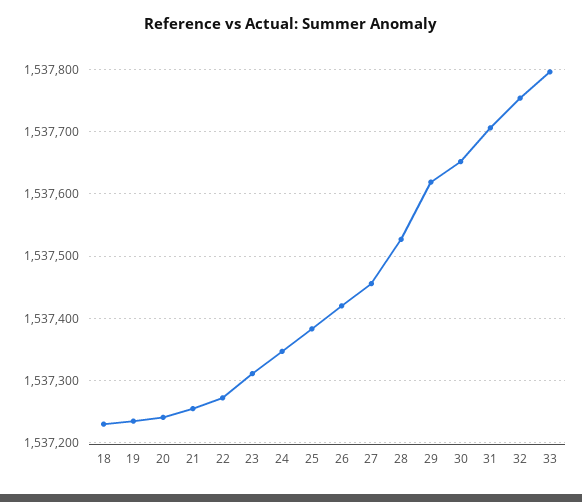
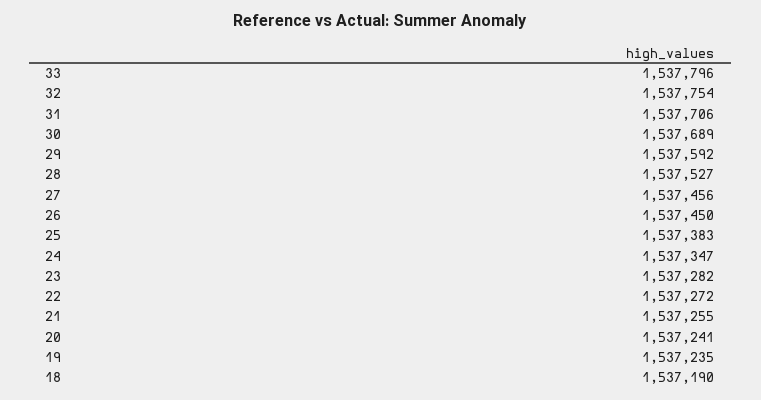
  {
-   "18": 1537230,
+   "18": 1537190,
    "19": 1537235,
    "20": 1537241,
    "21": 1537255,
    "22": 1537272,
-   "23": 1537310,
+   "23": 1537282,
    "24": 1537347,
    "25": 1537383,
-   "26": 1537420,
+   "26": 1537450,
    "27": 1537456,
    "28": 1537527,
-   "29": 1537620,
+   "29": 1537592,
-   "30": 1537650,
+   "30": 1537689,
    "31": 1537706,
    "32": 1537754,
    "33": 1537796
  }

